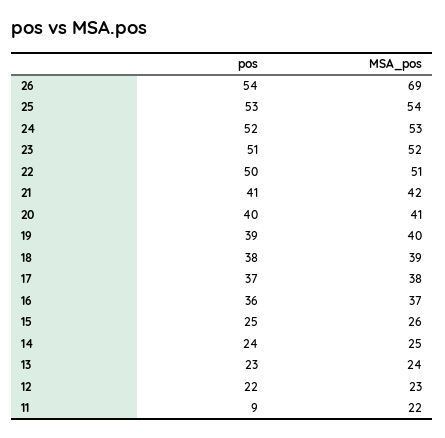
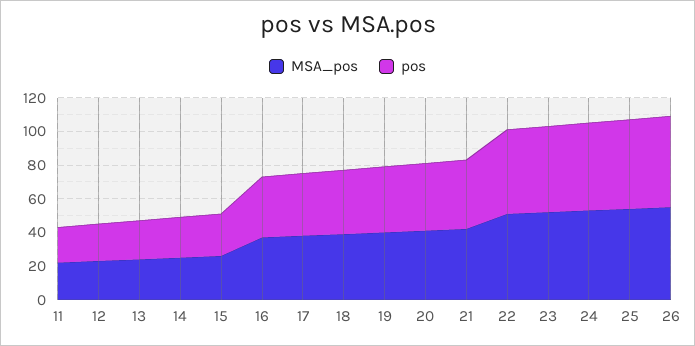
  {
    "pos": {
      "26": 54,
      "25": 53,
      "24": 52,
      "23": 51,
      "22": 50,
      "21": 41,
      "20": 40,
      "19": 39,
      "18": 38,
      "17": 37,
      "16": 36,
      "15": 25,
      "14": 24,
      "13": 23,
      "12": 22,
-     "11": 9
+     "11": 20
    },
    "MSA_pos": {
-     "26": 69,
+     "26": 55,
      "25": 54,
      "24": 53,
      "23": 52,
      "22": 51,
      "21": 42,
      "20": 41,
      "19": 40,
      "18": 39,
      "17": 38,
      "16": 37,
      "15": 26,
      "14": 25,
      "13": 24,
      "12": 23,
      "11": 22
    }
  }

